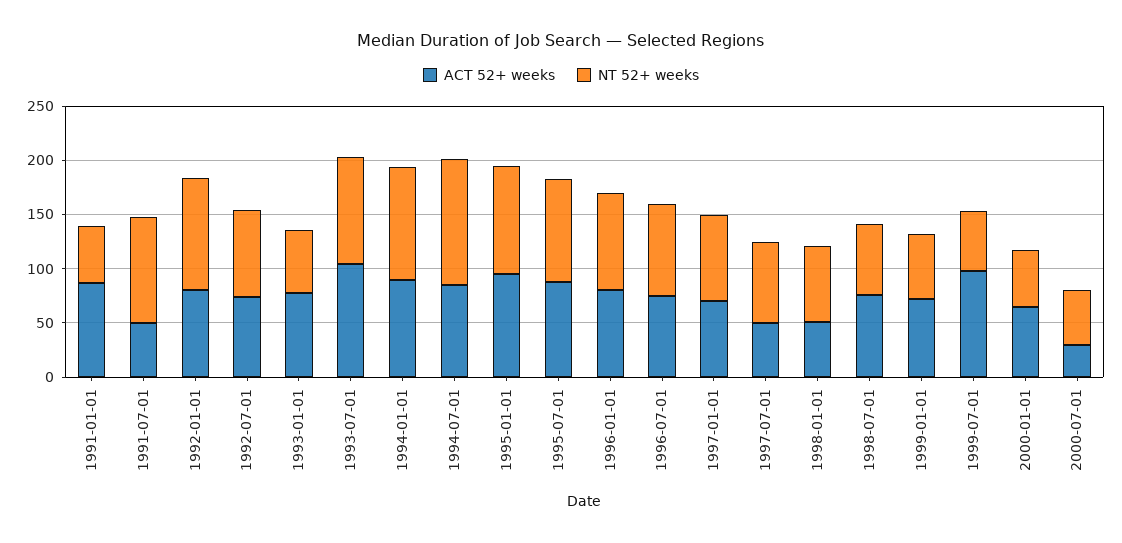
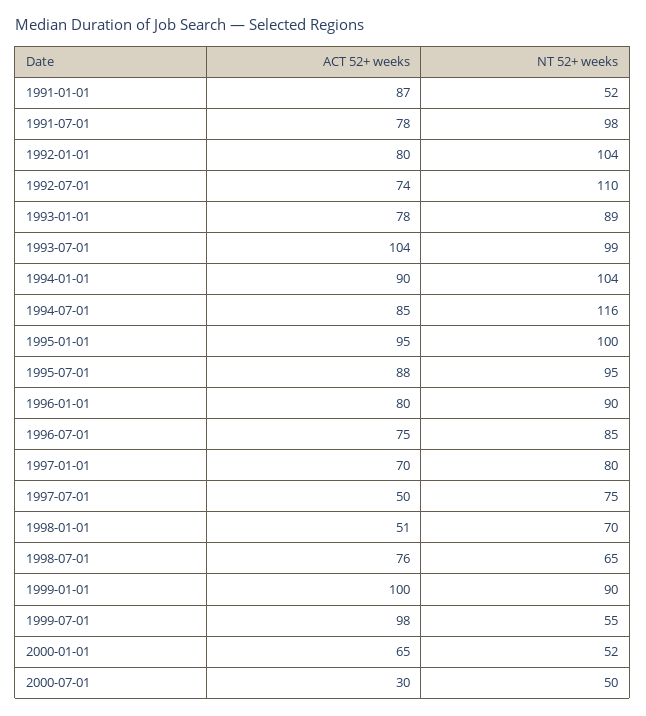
  {
    "ACT 52+ weeks": {
      "1991-01-01": 87,
-     "1991-07-01": 50,
+     "1991-07-01": 78,
      "1992-01-01": 80,
      "1992-07-01": 74,
      "1993-01-01": 78,
      "1993-07-01": 104,
      "1994-01-01": 90,
      "1994-07-01": 85,
      "1995-01-01": 95,
      "1995-07-01": 88,
      "1996-01-01": 80,
      "1996-07-01": 75,
      "1997-01-01": 70,
      "1997-07-01": 50,
      "1998-01-01": 51,
      "1998-07-01": 76,
-     "1999-01-01": 70,
+     "1999-01-01": 100,
      "1999-07-01": 98,
      "2000-01-01": 65,
      "2000-07-01": 30
    },
    "NT 52+ weeks": {
      "1991-01-01": 52,
      "1991-07-01": 98,
      "1992-01-01": 104,
-     "1992-07-01": 80,
+     "1992-07-01": 110,
-     "1993-01-01": 60,
+     "1993-01-01": 89,
      "1993-07-01": 99,
      "1994-01-01": 104,
      "1994-07-01": 116,
      "1995-01-01": 100,
      "1995-07-01": 95,
      "1996-01-01": 90,
      "1996-07-01": 85,
      "1997-01-01": 80,
      "1997-07-01": 75,
      "1998-01-01": 70,
      "1998-07-01": 65,
-     "1999-01-01": 60,
+     "1999-01-01": 90,
      "1999-07-01": 55,
      "2000-01-01": 52,
      "2000-07-01": 50
    }
  }

